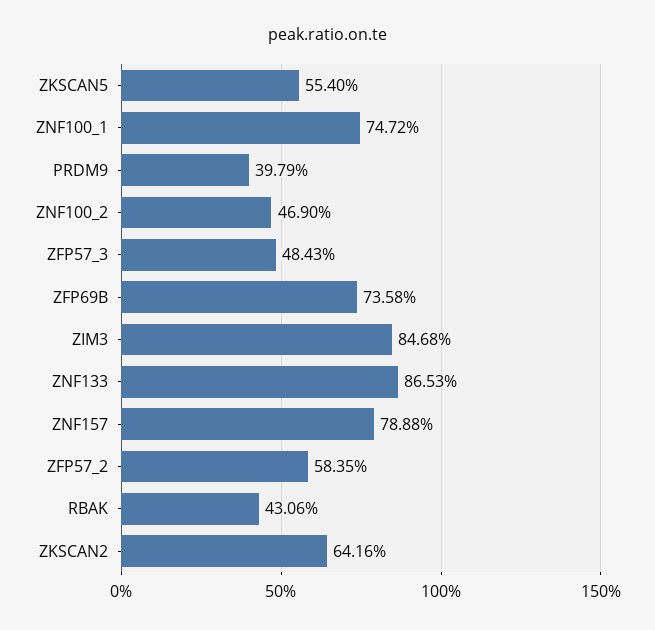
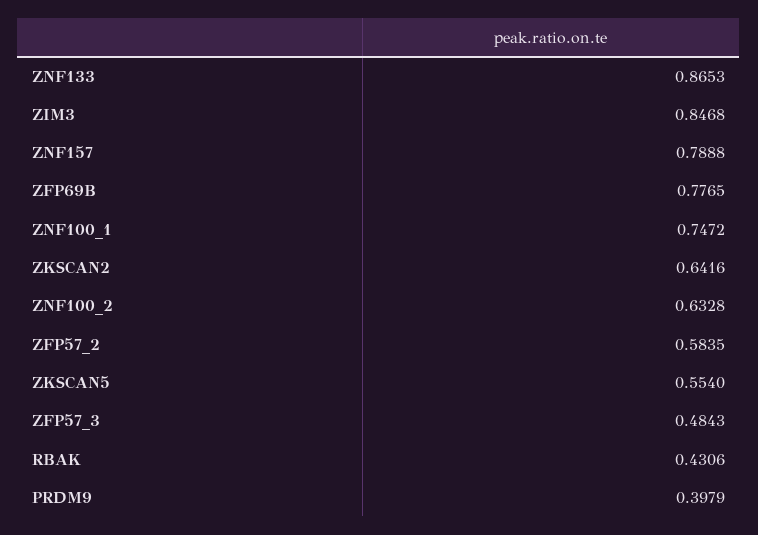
  {
    "ZKSCAN5": 0.554,
    "ZNF100_1": 0.7472,
    "PRDM9": 0.3979,
-   "ZNF100_2": 0.469,
+   "ZNF100_2": 0.6328,
    "ZFP57_3": 0.4843,
-   "ZFP69B": 0.7358,
+   "ZFP69B": 0.7765,
    "ZIM3": 0.8468,
    "ZNF133": 0.8653,
    "ZNF157": 0.7888,
    "ZFP57_2": 0.5835,
    "RBAK": 0.4306,
    "ZKSCAN2": 0.6416
  }

